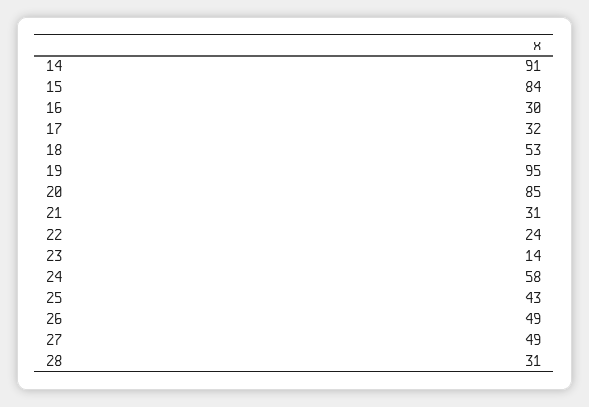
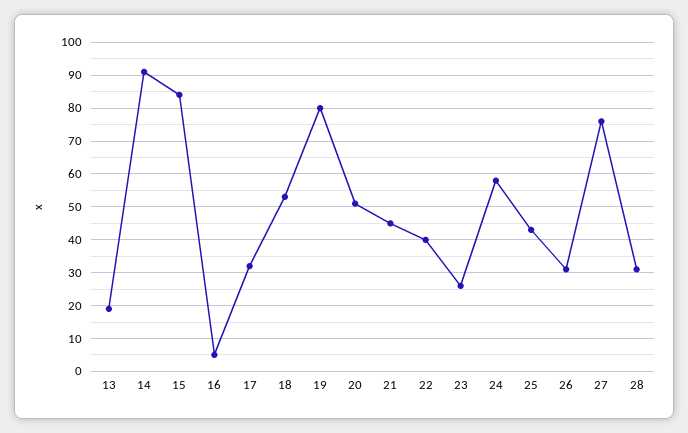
  {
    "14": 91,
    "15": 84,
-   "16": 30,
+   "16": 5,
    "17": 32,
    "18": 53,
-   "19": 95,
+   "19": 80,
-   "20": 85,
+   "20": 50,
-   "21": 31,
+   "21": 45,
-   "22": 24,
+   "22": 40,
-   "23": 14,
+   "23": 25,
    "24": 58,
    "25": 43,
-   "26": 49,
+   "26": 30,
-   "27": 49,
+   "27": 75,
-   "28": 31
+   "28": 31,
+   "13": 20
  }

